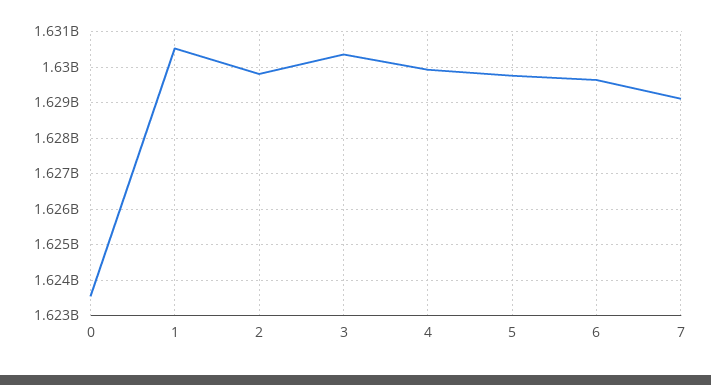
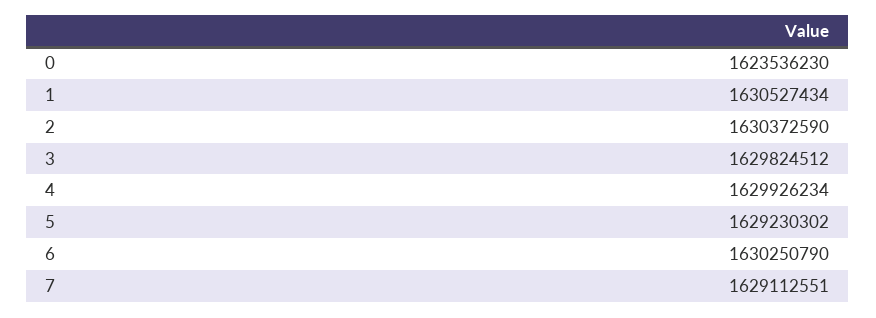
  {
    "0": 1623536230,
    "1": 1630527434,
-   "2": 1629800000,
+   "2": 1630372590,
-   "3": 1630400000,
+   "3": 1629824512,
    "4": 1629926234,
-   "5": 1629800000,
+   "5": 1629230302,
-   "6": 1629600000,
+   "6": 1630250790,
    "7": 1629112551
  }

